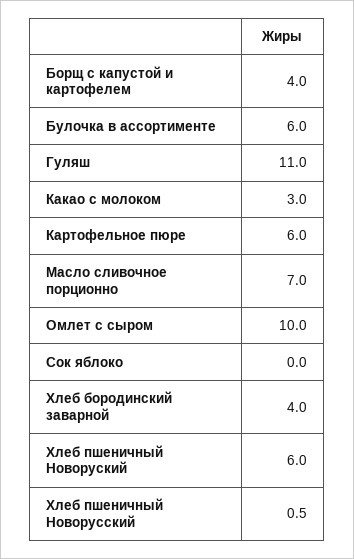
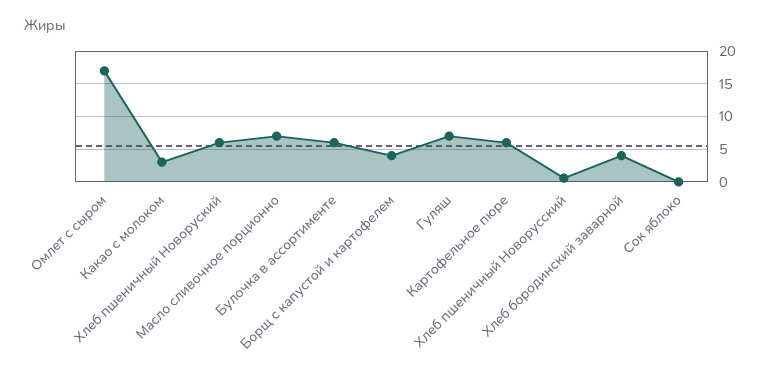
  {
    "Борщ с капустой и картофелем": 4,
    "Булочка в ассортименте": 6,
-   "Гуляш": 11,
+   "Гуляш": 7,
    "Какао с молоком": 3,
    "Картофельное пюре": 6,
    "Масло сливочное порционно": 7,
-   "Омлет с сыром": 10,
+   "Омлет с сыром": 17,
    "Сок яблоко": 0,
    "Хлеб бородинский заварной": 4,
    "Хлеб пшеничный Новоруский": 6,
    "Хлеб пшеничный Новорусский": 0.5
  }

